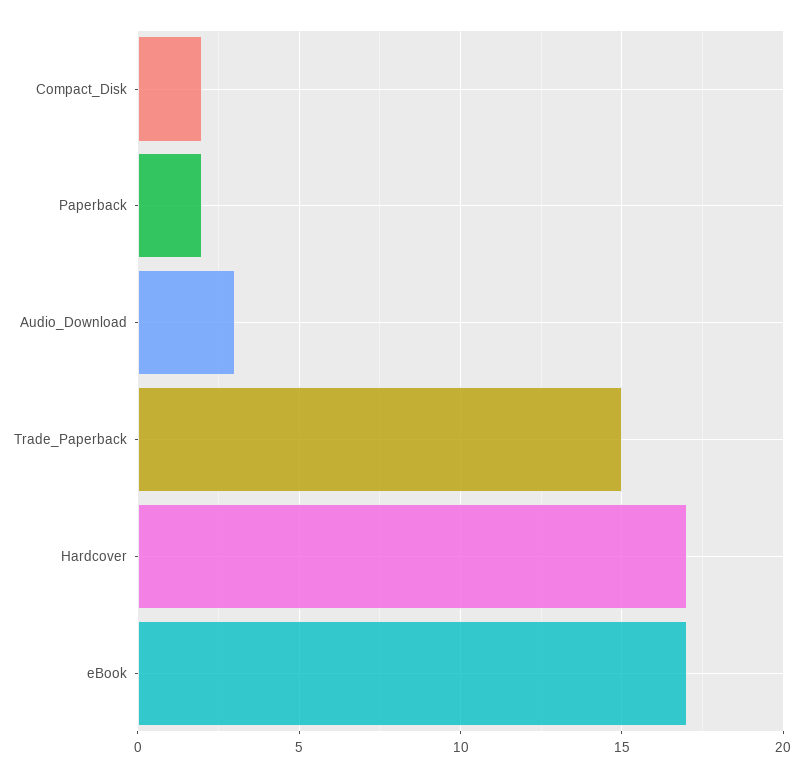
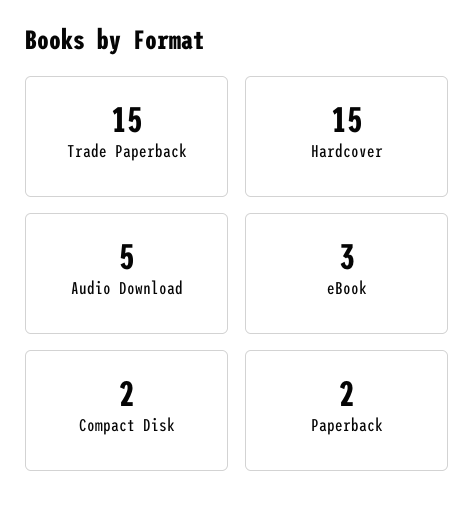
  {
    "Compact_Disk": 2,
    "Paperback": 2,
-   "Audio_Download": 3,
+   "Audio_Download": 5,
    "Trade_Paperback": 15,
-   "Hardcover": 17,
+   "Hardcover": 15,
-   "eBook": 17
+   "eBook": 3
  }

